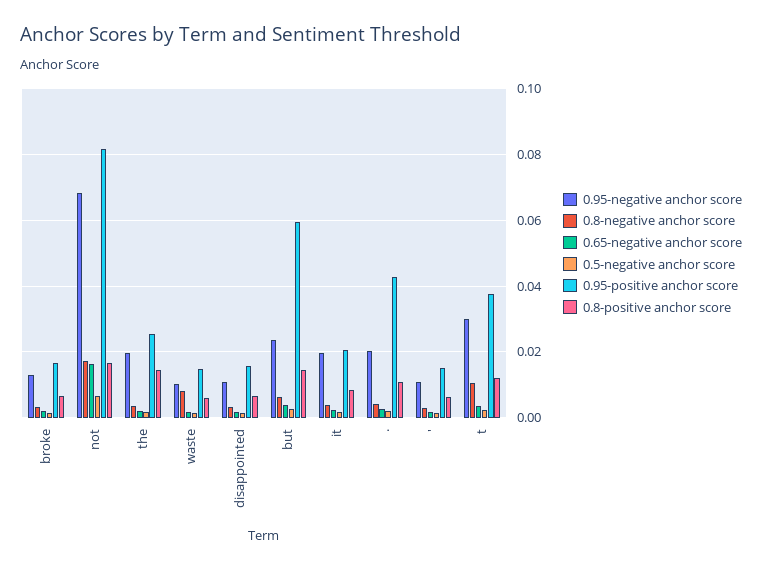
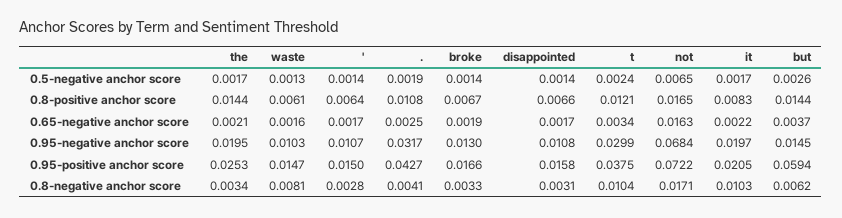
  {
    "0.95-negative anchor score": {
      "broke": 0.013,
      "not": 0.0684,
      "the": 0.0195,
      "waste": 0.0103,
      "disappointed": 0.0108,
-     "but": 0.024,
+     "but": 0.0145,
      "it": 0.0197,
-     ".": 0.02,
+     ".": 0.0317,
      "'": 0.0107,
      "t": 0.0299
    },
    "0.8-negative anchor score": {
      "broke": 0.0033,
      "not": 0.0171,
      "the": 0.0034,
      "waste": 0.0081,
      "disappointed": 0.0031,
      "but": 0.0062,
-     "it": 0.004,
+     "it": 0.0103,
      ".": 0.0041,
      "'": 0.0028,
      "t": 0.0104
    },
    "0.65-negative anchor score": {
      "broke": 0.0019,
      "not": 0.0163,
      "the": 0.0021,
      "waste": 0.0016,
      "disappointed": 0.0017,
      "but": 0.0037,
      "it": 0.0022,
      ".": 0.0025,
      "'": 0.0017,
      "t": 0.0034
    },
    "0.5-negative anchor score": {
      "broke": 0.0014,
      "not": 0.0065,
      "the": 0.0017,
      "waste": 0.0013,
      "disappointed": 0.0014,
      "but": 0.0026,
      "it": 0.0017,
      ".": 0.0019,
      "'": 0.0014,
      "t": 0.0024
    },
    "0.95-positive anchor score": {
      "broke": 0.0166,
-     "not": 0.082,
+     "not": 0.0722,
      "the": 0.0253,
      "waste": 0.0147,
      "disappointed": 0.0158,
      "but": 0.0594,
      "it": 0.0205,
      ".": 0.0427,
      "'": 0.015,
      "t": 0.0375
    },
    "0.8-positive anchor score": {
      "broke": 0.0067,
      "not": 0.0165,
      "the": 0.0144,
      "waste": 0.0061,
      "disappointed": 0.0066,
      "but": 0.0144,
      "it": 0.0083,
      ".": 0.0108,
      "'": 0.0064,
      "t": 0.0121
    }
  }

